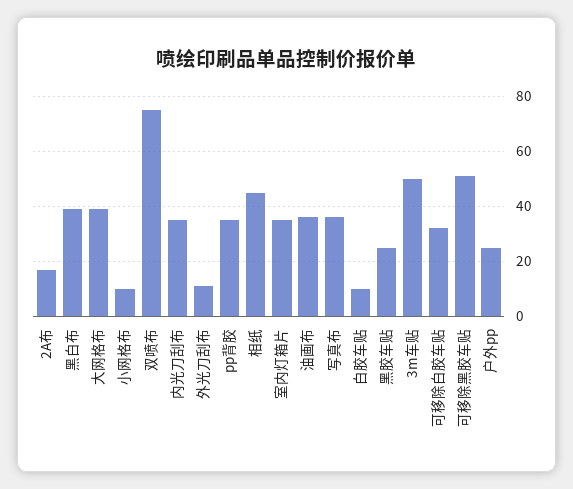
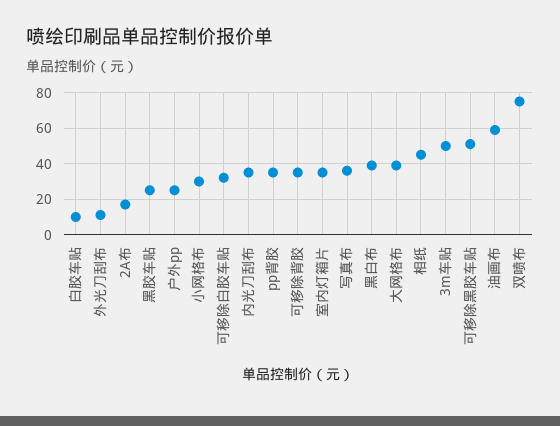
  {
    "2A布": 15,
    "黑白布": 40,
    "大网格布": 40,
-   "小网格布": 10,
+   "小网格布": 30,
    "双喷布": 75,
    "内光刀刮布": 35,
    "外光刀刮布": 10,
    "pp背胶": 35,
    "相纸": 45,
    "室内灯箱片": 35,
-   "油画布": 35,
+   "油画布": 60,
    "写真布": 35,
    "白胶车贴": 10,
    "黑胶车贴": 25,
    "3m车贴": 50,
    "可移除白胶车贴": 30,
    "可移除黑胶车贴": 50,
-   "户外pp": 25
+   "户外pp": 25,
+   "可移除背胶": 35
  }

